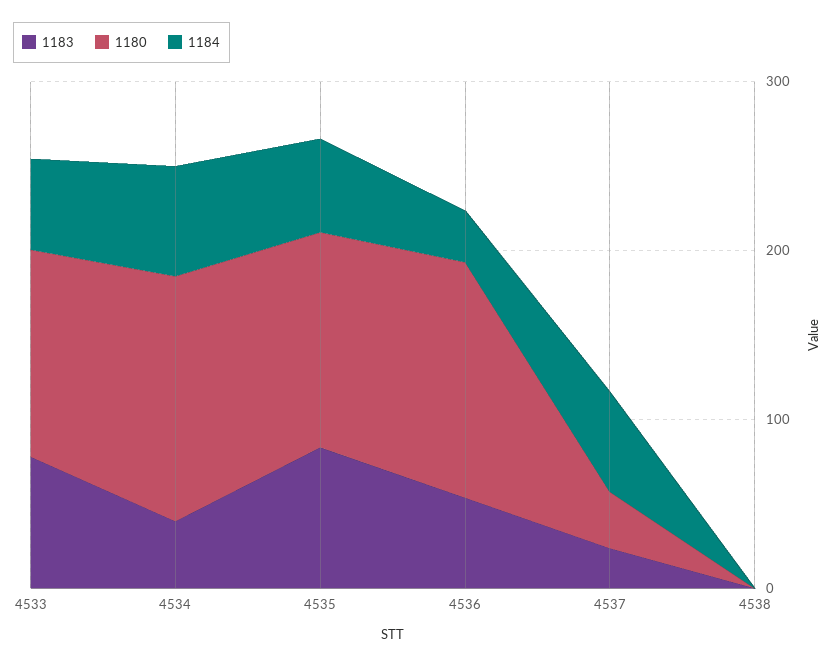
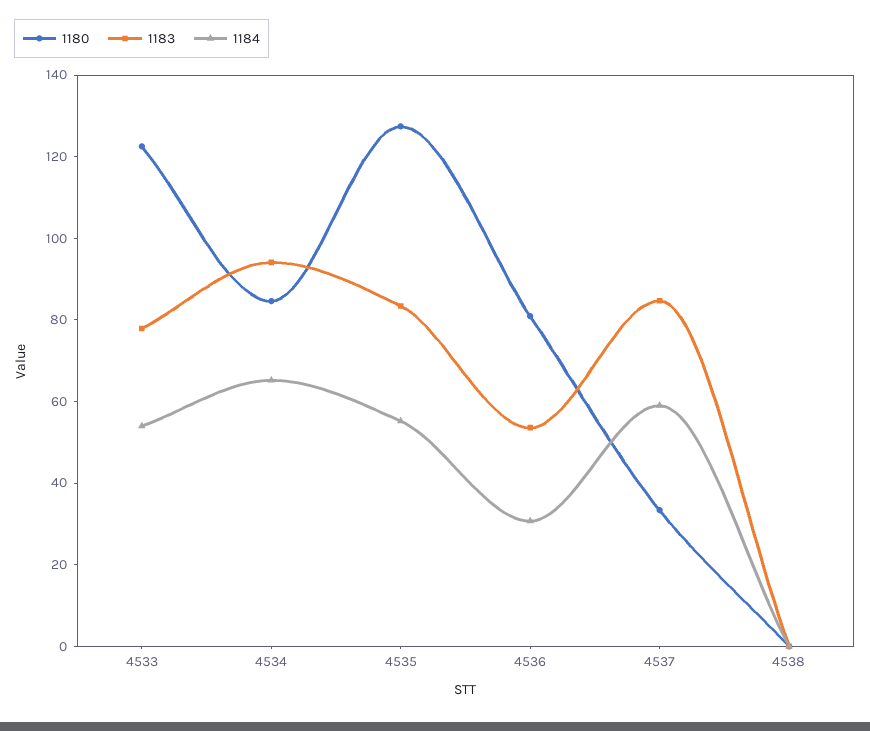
  {
    "1183": {
      "4533": 80,
-     "4534": 40,
+     "4534": 95,
      "4535": 85,
      "4536": 55,
-     "4537": 20,
+     "4537": 85,
      "4538": 0
    },
    "1180": {
      "4533": 125,
-     "4534": 140,
+     "4534": 85,
      "4535": 125,
-     "4536": 140,
+     "4536": 80,
      "4537": 35,
      "4538": 0
    },
    "1184": {
      "4533": 55,
      "4534": 65,
      "4535": 55,
      "4536": 30,
      "4537": 60,
      "4538": 0
    }
  }

